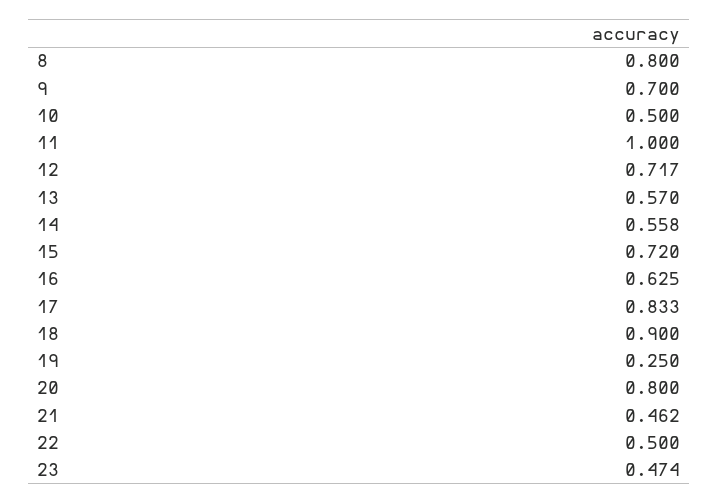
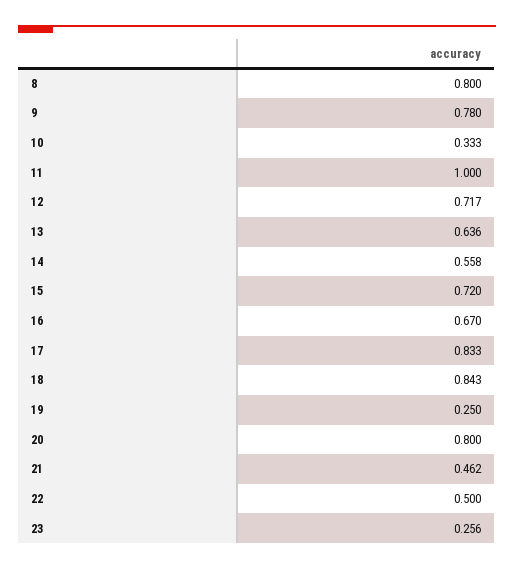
  {
    "8": 0.8,
-   "9": 0.7,
+   "9": 0.78,
-   "10": 0.5,
+   "10": 0.333,
    "11": 1,
    "12": 0.717,
-   "13": 0.57,
+   "13": 0.636,
    "14": 0.558,
    "15": 0.72,
-   "16": 0.625,
+   "16": 0.67,
    "17": 0.833,
-   "18": 0.9,
+   "18": 0.843,
    "19": 0.25,
    "20": 0.8,
    "21": 0.462,
    "22": 0.5,
-   "23": 0.474
+   "23": 0.256
  }

